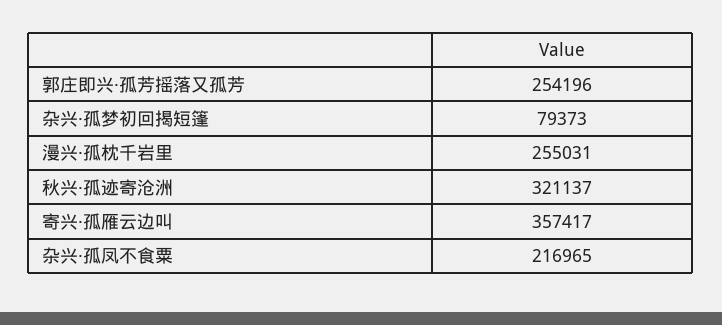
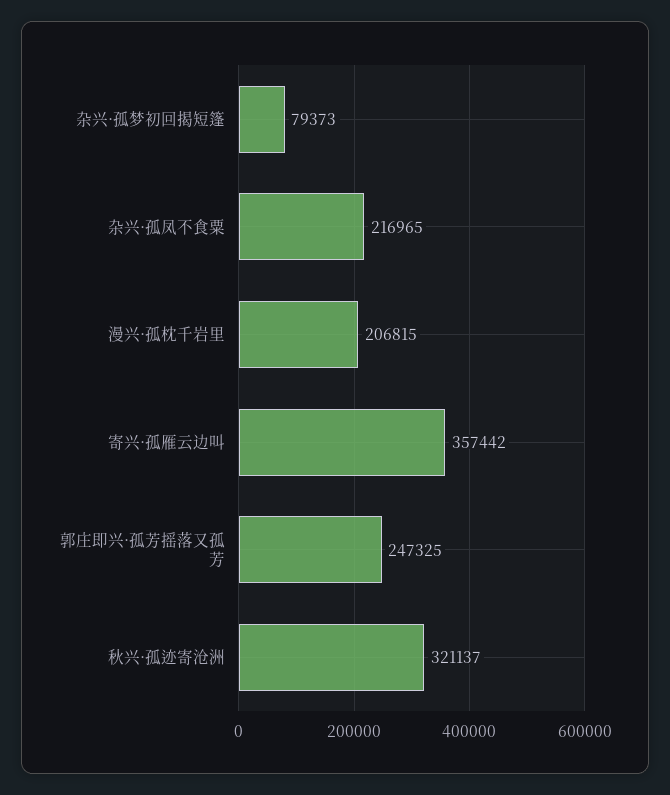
  {
-   "郭庄即兴·孤芳摇落又孤芳": 254196,
+   "郭庄即兴·孤芳摇落又孤芳": 247325,
    "杂兴·孤梦初回揭短篷": 79373,
-   "漫兴·孤枕千岩里": 255031,
+   "漫兴·孤枕千岩里": 206815,
    "秋兴·孤迹寄沧洲": 321137,
-   "寄兴·孤雁云边叫": 357417,
+   "寄兴·孤雁云边叫": 357442,
    "杂兴·孤凤不食粟": 216965
  }

